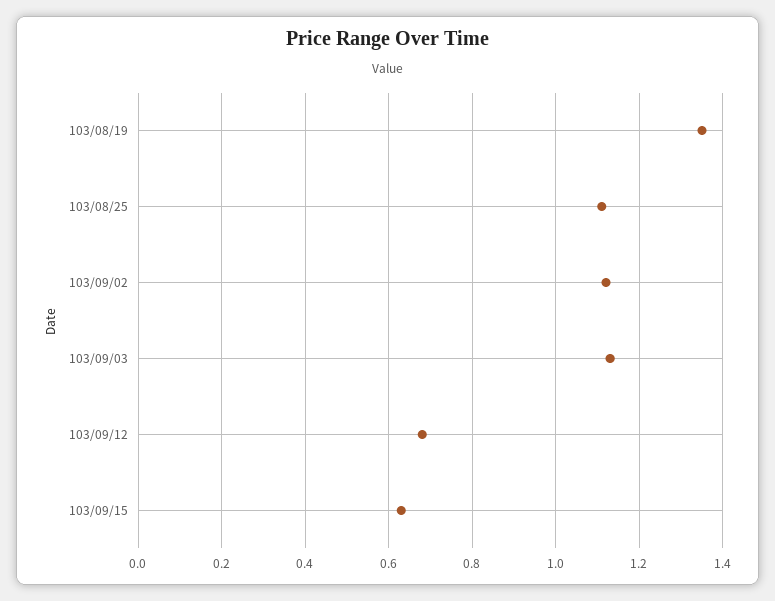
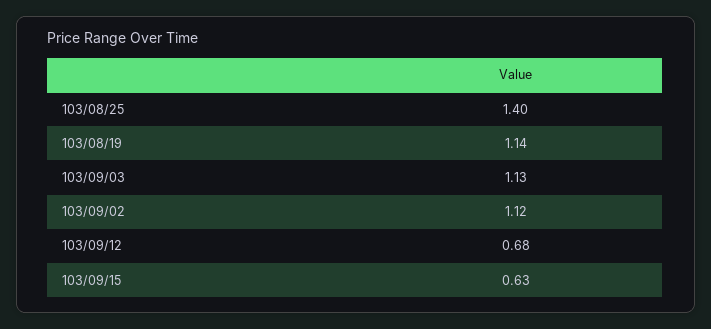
  {
-   "103/08/19": 1.35,
+   "103/08/19": 1.14,
-   "103/08/25": 1.1,
+   "103/08/25": 1.4,
    "103/09/02": 1.12,
    "103/09/03": 1.13,
    "103/09/12": 0.68,
    "103/09/15": 0.63
  }

